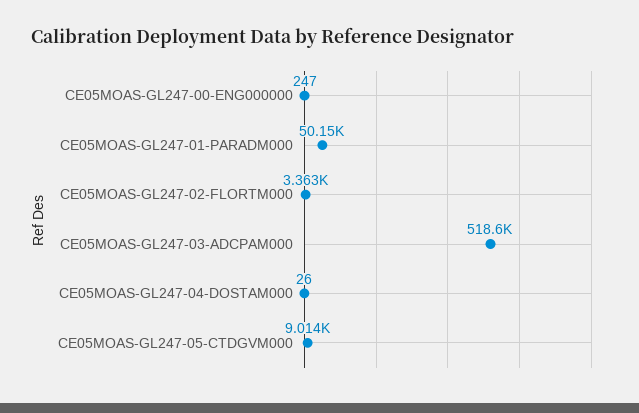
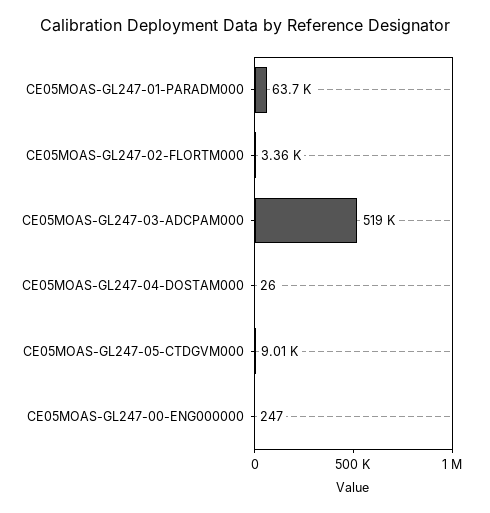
  {
    "CE05MOAS-GL247-00-ENG000000": 247,
-   "CE05MOAS-GL247-01-PARADM000": 50150,
+   "CE05MOAS-GL247-01-PARADM000": 63700,
    "CE05MOAS-GL247-02-FLORTM000": 3363,
    "CE05MOAS-GL247-03-ADCPAM000": 518600,
    "CE05MOAS-GL247-04-DOSTAM000": 26,
    "CE05MOAS-GL247-05-CTDGVM000": 9014
  }

